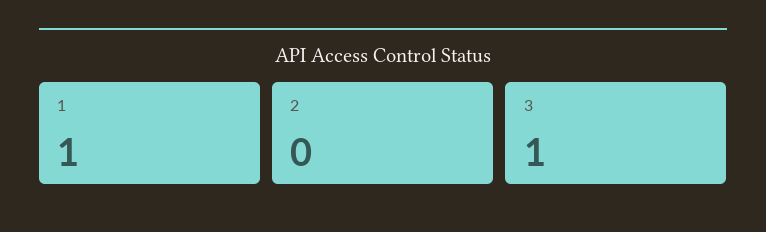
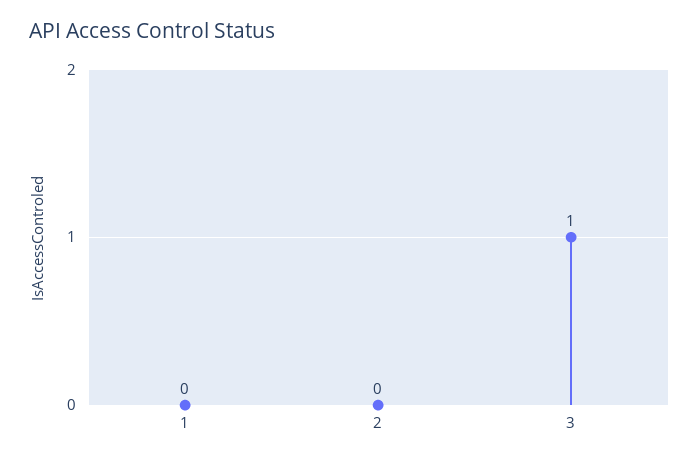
  {
-   "1": 1,
+   "1": 0,
    "2": 0,
    "3": 1
  }

